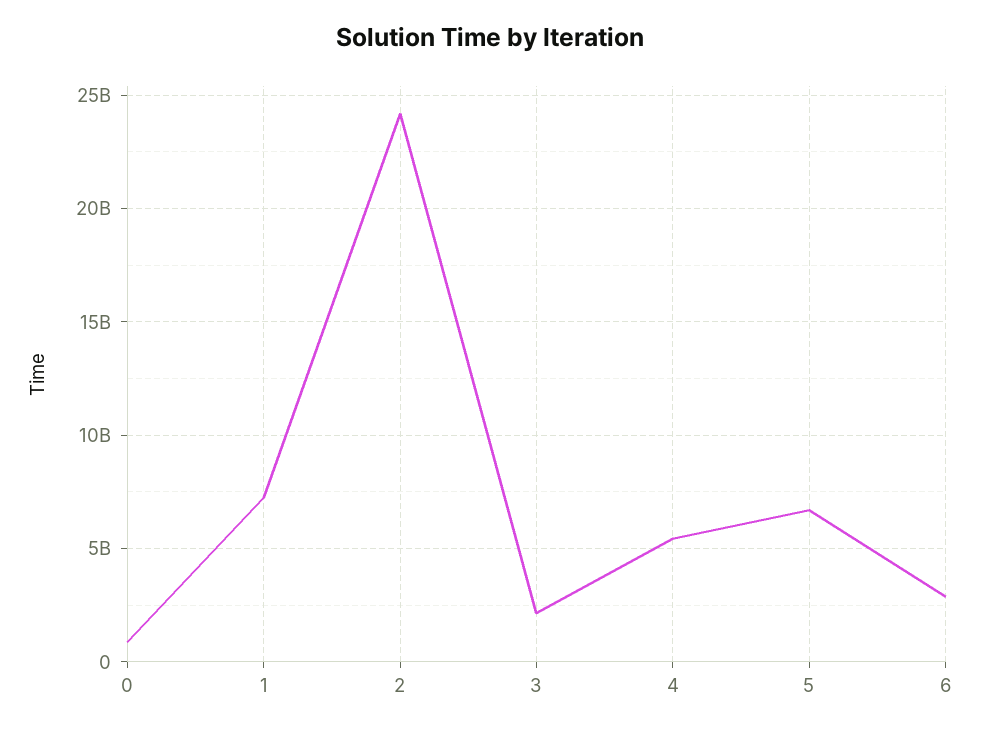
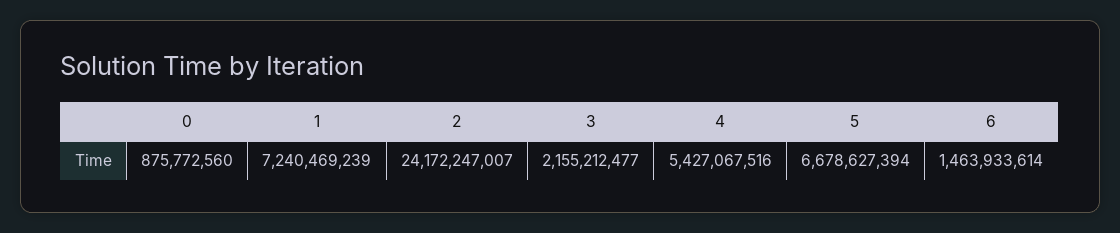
  {
    "0": 875772560,
    "1": 7240469239,
    "2": 24172247007,
    "3": 2155212477,
    "4": 5427067516,
    "5": 6678627394,
-   "6": 3000000000
+   "6": 1463933614
  }

